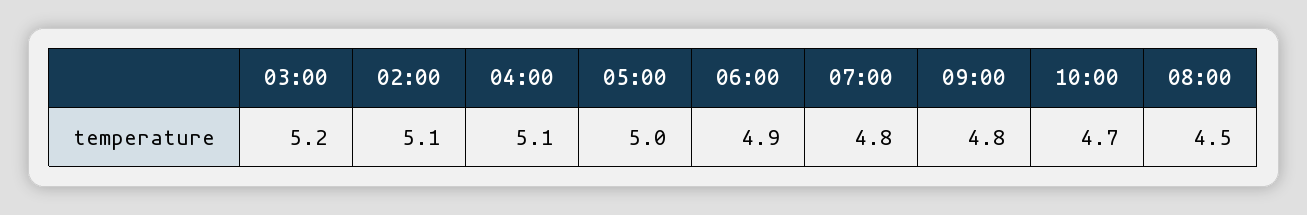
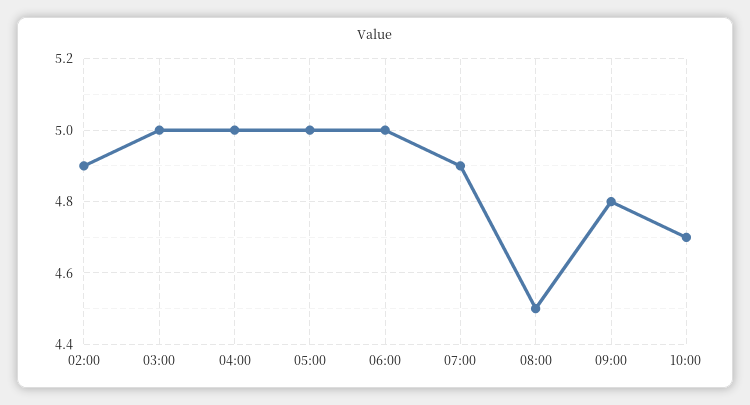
  {
-   "03:00": 5.2,
+   "03:00": 5,
-   "02:00": 5.1,
+   "02:00": 4.9,
-   "04:00": 5.1,
+   "04:00": 5,
    "05:00": 5,
-   "06:00": 4.9,
+   "06:00": 5,
-   "07:00": 4.8,
+   "07:00": 4.9,
    "09:00": 4.8,
    "10:00": 4.7,
    "08:00": 4.5
  }

